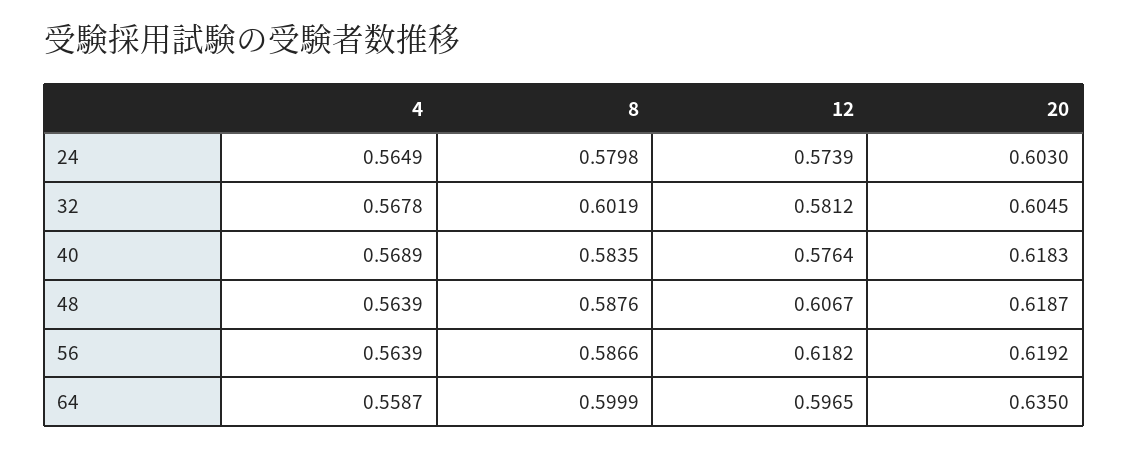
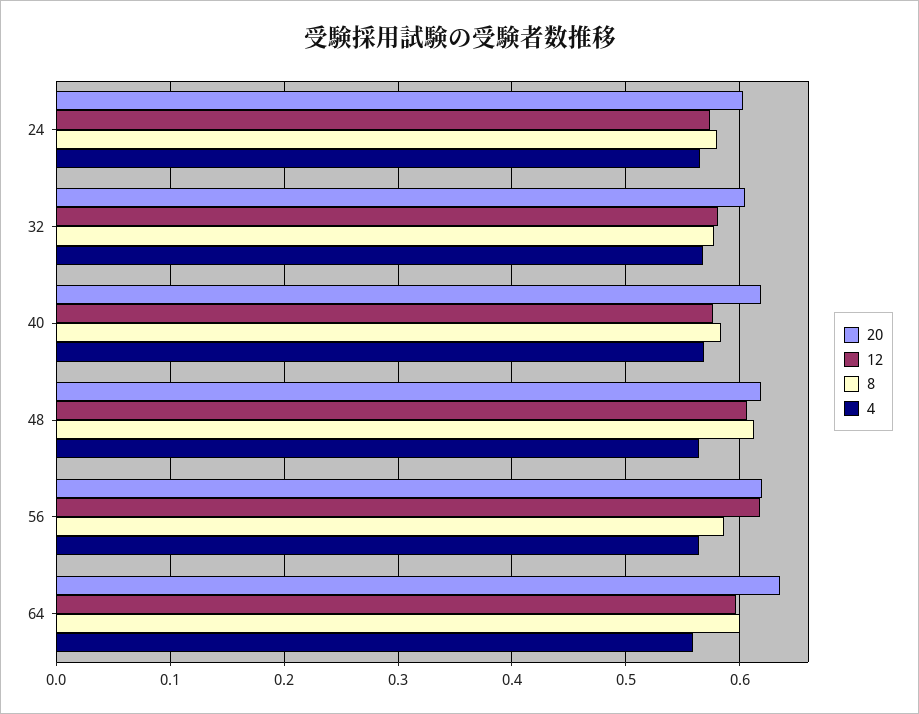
  {
    "4": {
      "24": 0.5649,
      "32": 0.5678,
      "40": 0.5689,
      "48": 0.5639,
      "56": 0.5639,
      "64": 0.5587
    },
    "8": {
      "24": 0.5798,
-     "32": 0.6019,
+     "32": 0.58,
      "40": 0.5835,
-     "48": 0.5876,
+     "48": 0.61,
      "56": 0.5866,
      "64": 0.5999
    },
    "12": {
      "24": 0.5739,
      "32": 0.5812,
      "40": 0.5764,
      "48": 0.6067,
      "56": 0.6182,
      "64": 0.5965
    },
    "20": {
      "24": 0.603,
      "32": 0.6045,
      "40": 0.6183,
      "48": 0.6187,
      "56": 0.6192,
      "64": 0.635
    }
  }

